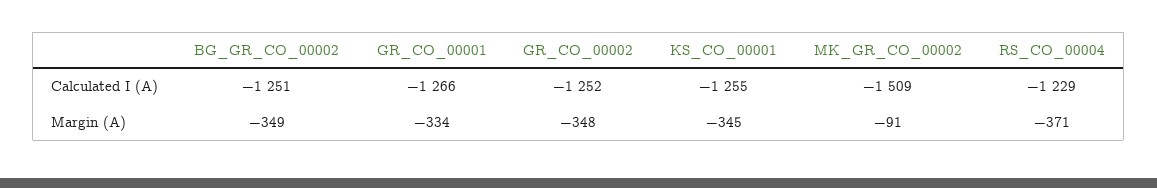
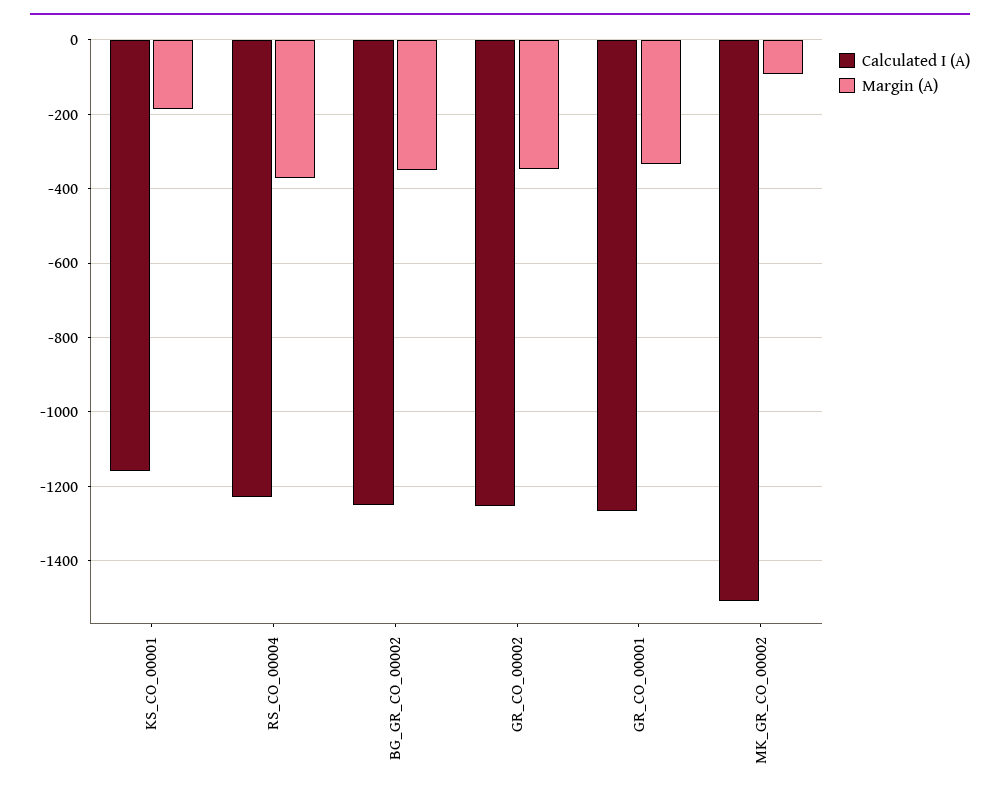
  {
    "Calculated I (A)": {
      "BG_GR_CO_00002": -1251,
      "GR_CO_00001": -1266,
      "GR_CO_00002": -1252,
-     "KS_CO_00001": -1255,
+     "KS_CO_00001": -1160,
      "MK_GR_CO_00002": -1509,
      "RS_CO_00004": -1229
    },
    "Margin (A)": {
      "BG_GR_CO_00002": -349,
      "GR_CO_00001": -334,
      "GR_CO_00002": -348,
-     "KS_CO_00001": -345,
+     "KS_CO_00001": -180,
      "MK_GR_CO_00002": -91,
      "RS_CO_00004": -371
    }
  }

